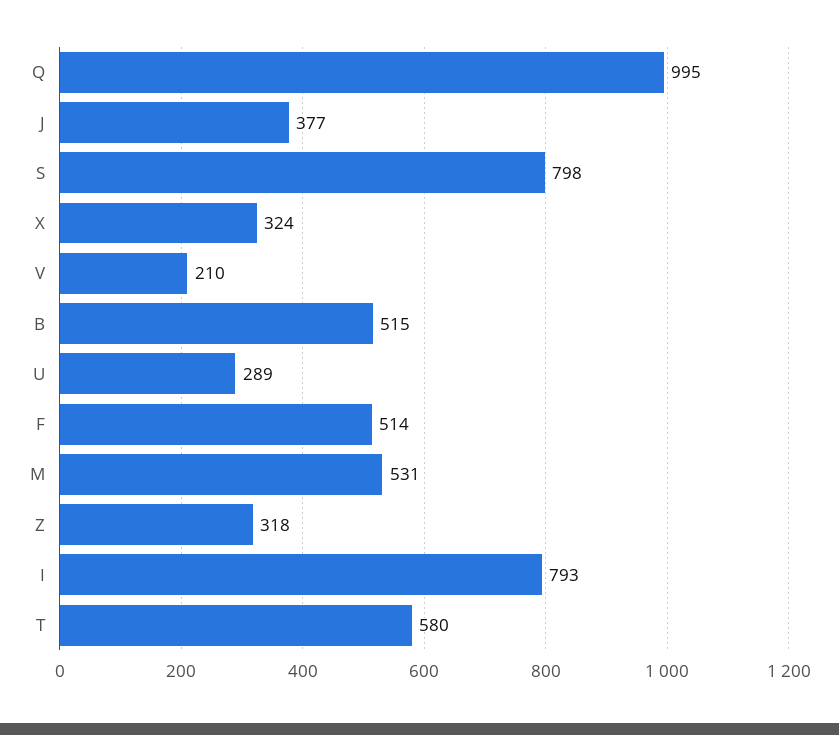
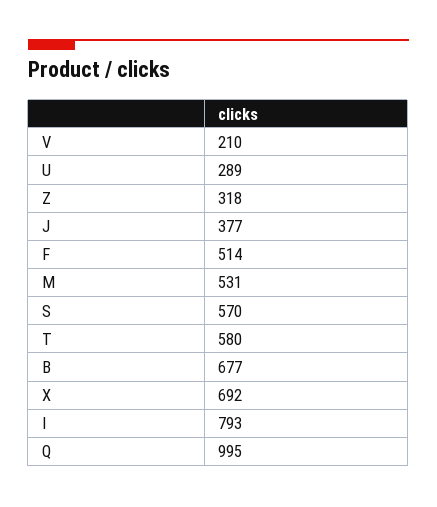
  {
    "Q": 995,
    "J": 377,
-   "S": 798,
+   "S": 570,
-   "X": 324,
+   "X": 692,
    "V": 210,
-   "B": 515,
+   "B": 677,
    "U": 289,
    "F": 514,
    "M": 531,
    "Z": 318,
    "I": 793,
    "T": 580
  }

